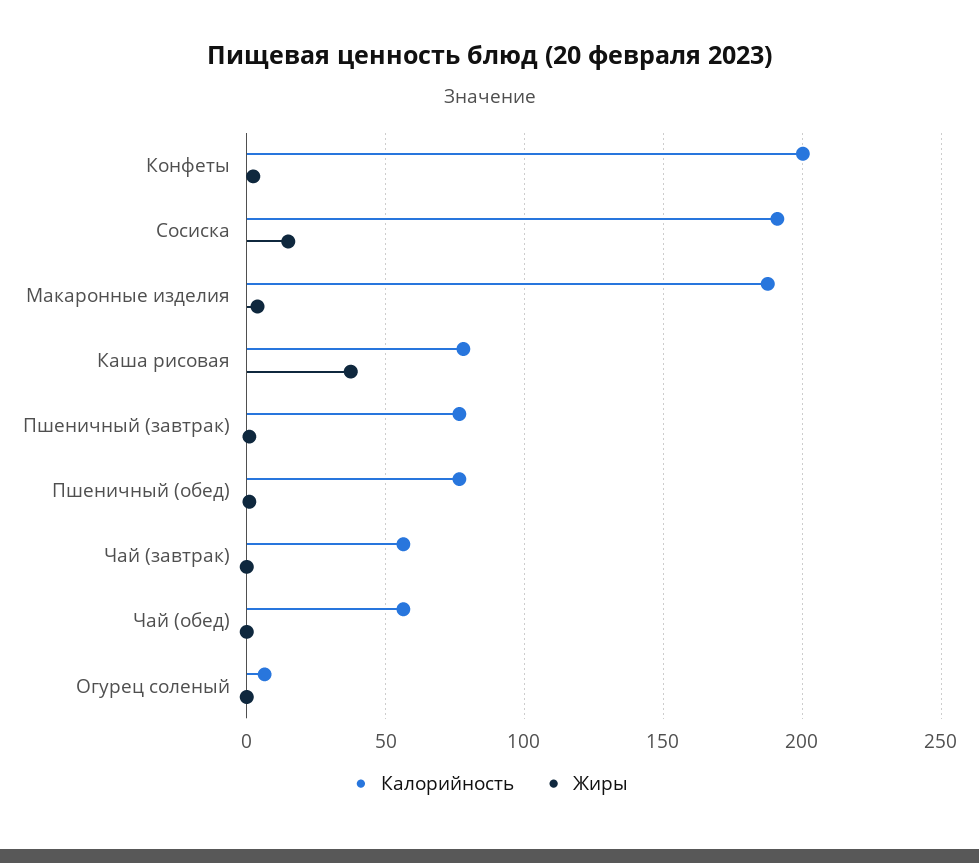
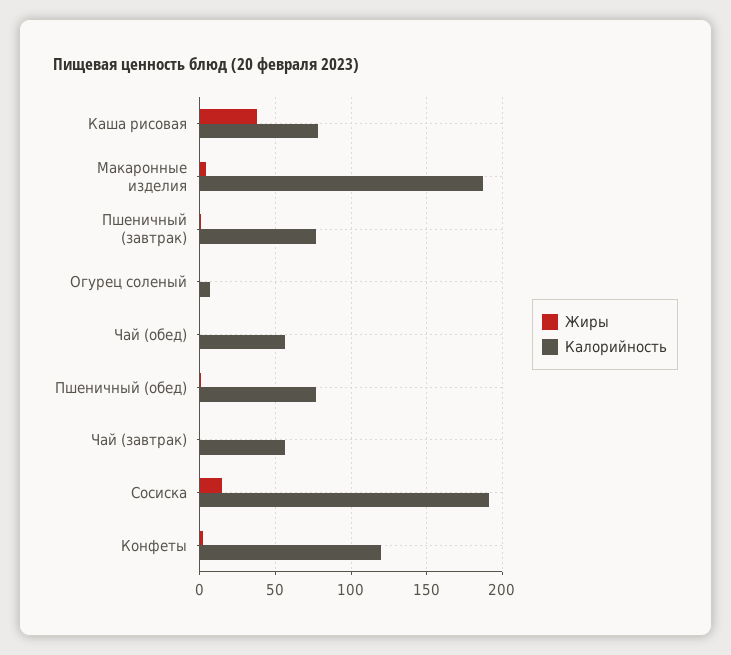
  {
    "Калорийность": {
-     "Конфеты": 200,
+     "Конфеты": 120,
      "Сосиска": 190,
      "Макаронные изделия": 190,
      "Каша рисовая": 80,
      "Пшеничный (завтрак)": 75,
      "Пшеничный (обед)": 75,
      "Чай (завтрак)": 55,
      "Чай (обед)": 55,
      "Огурец соленый": 5
    },
    "Жиры": {
      "Конфеты": 0,
      "Сосиска": 15,
      "Макаронные изделия": 5,
      "Каша рисовая": 40,
      "Пшеничный (завтрак)": 0,
      "Пшеничный (обед)": 0,
      "Чай (завтрак)": 0,
      "Чай (обед)": 0,
      "Огурец соленый": 0
    }
  }

